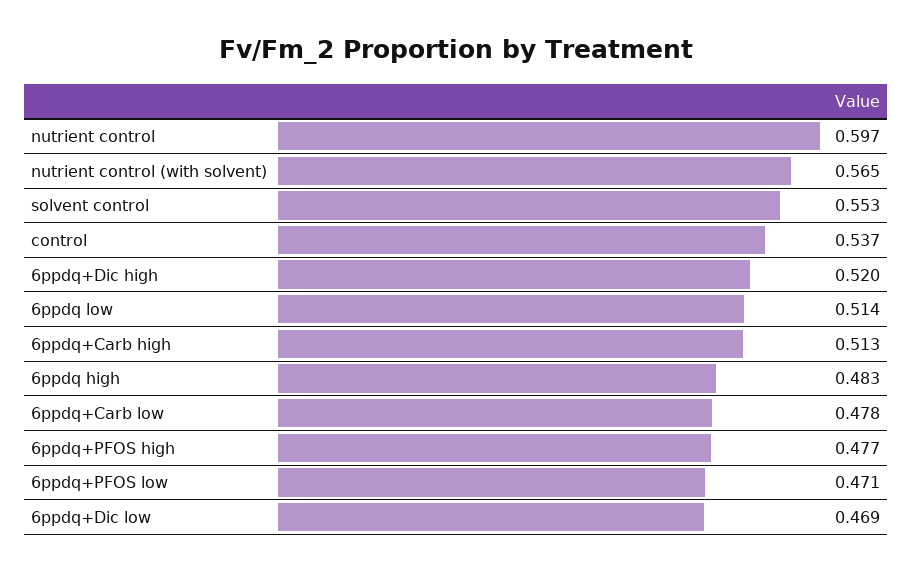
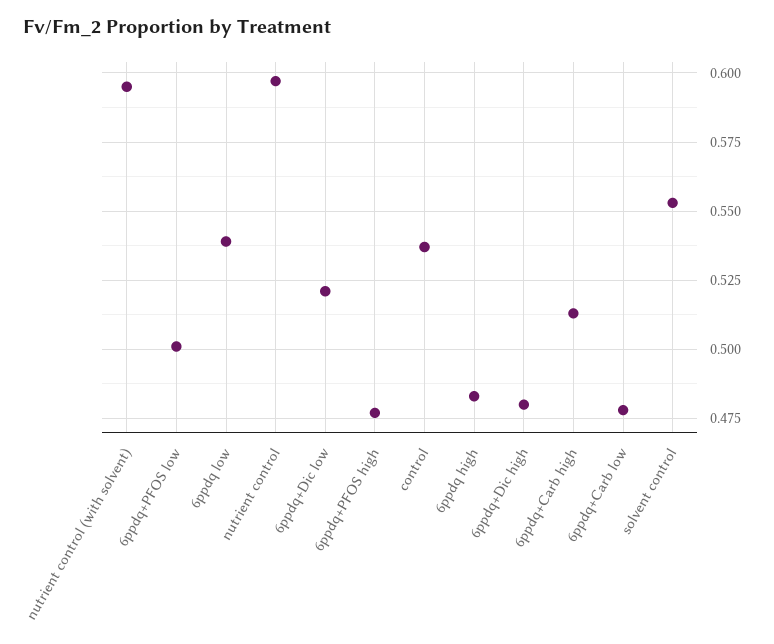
  {
    "nutrient control": 0.597,
-   "nutrient control (with solvent)": 0.565,
+   "nutrient control (with solvent)": 0.595,
    "solvent control": 0.553,
    "control": 0.537,
-   "6ppdq+Dic high": 0.52,
+   "6ppdq+Dic high": 0.48,
-   "6ppdq low": 0.514,
+   "6ppdq low": 0.54,
    "6ppdq+Carb high": 0.513,
    "6ppdq high": 0.483,
    "6ppdq+Carb low": 0.478,
    "6ppdq+PFOS high": 0.477,
-   "6ppdq+PFOS low": 0.471,
+   "6ppdq+PFOS low": 0.5,
-   "6ppdq+Dic low": 0.469
+   "6ppdq+Dic low": 0.52
  }

